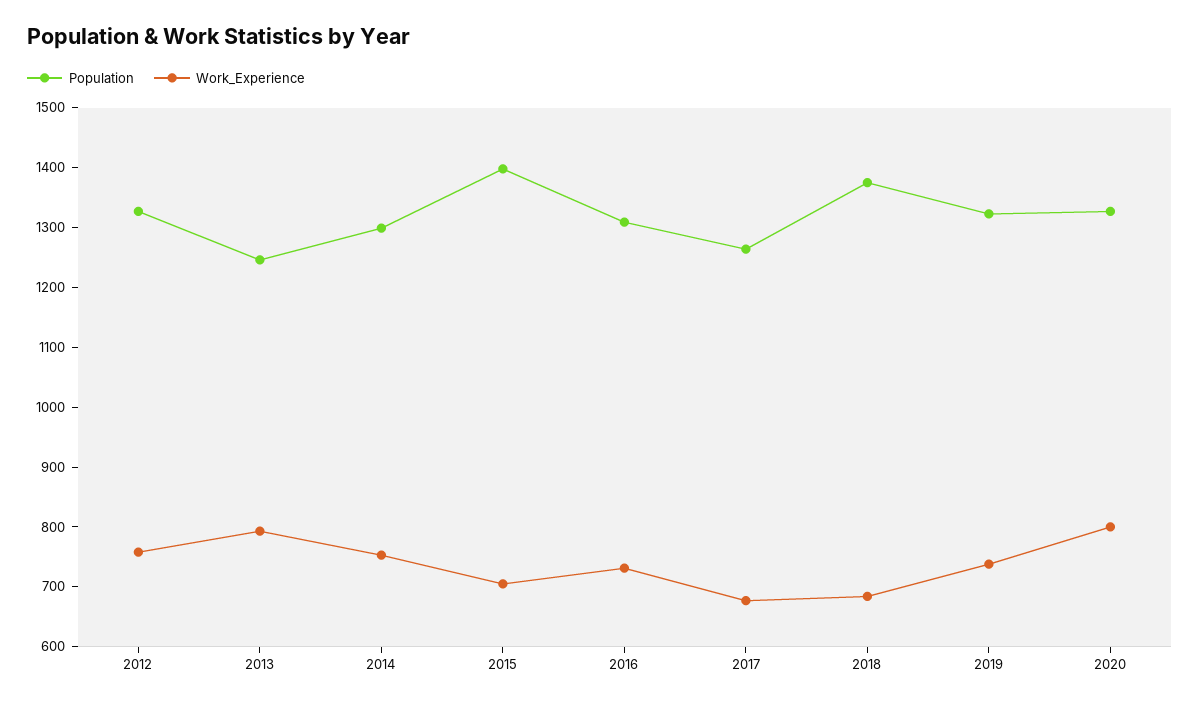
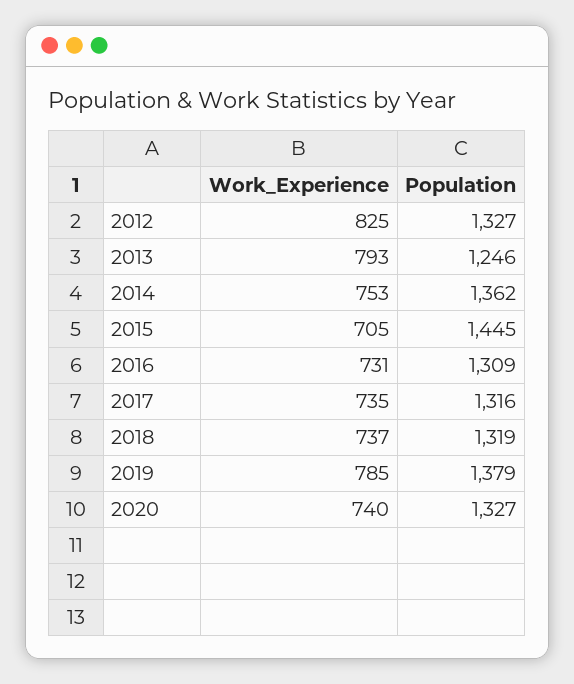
  {
    "Population": {
      "2012": 1327,
      "2013": 1246,
-     "2014": 1300,
+     "2014": 1362,
-     "2015": 1400,
+     "2015": 1445,
      "2016": 1309,
-     "2017": 1260,
+     "2017": 1316,
-     "2018": 1380,
+     "2018": 1319,
-     "2019": 1320,
+     "2019": 1379,
      "2020": 1327
    },
    "Work_Experience": {
-     "2012": 760,
+     "2012": 825,
      "2013": 793,
      "2014": 753,
      "2015": 705,
      "2016": 731,
-     "2017": 680,
+     "2017": 735,
-     "2018": 680,
+     "2018": 737,
-     "2019": 740,
+     "2019": 785,
-     "2020": 800
+     "2020": 740
    }
  }

